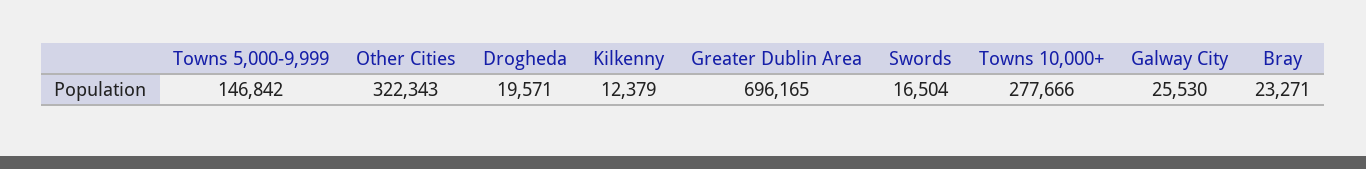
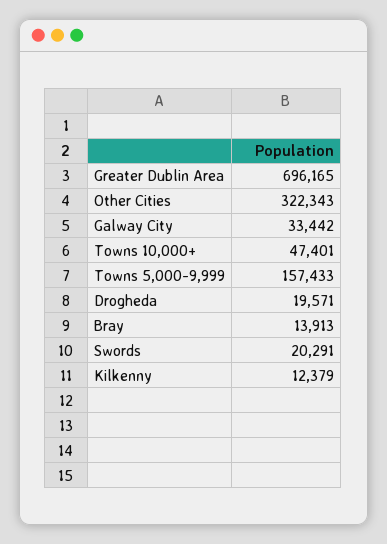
  {
-   "Towns 5,000-9,999": 146842,
+   "Towns 5,000-9,999": 157433,
    "Other Cities": 322343,
    "Drogheda": 19571,
    "Kilkenny": 12379,
    "Greater Dublin Area": 696165,
-   "Swords": 16504,
+   "Swords": 20291,
-   "Towns 10,000+": 277666,
+   "Towns 10,000+": 47401,
-   "Galway City": 25530,
+   "Galway City": 33442,
-   "Bray": 23271
+   "Bray": 13913
  }

